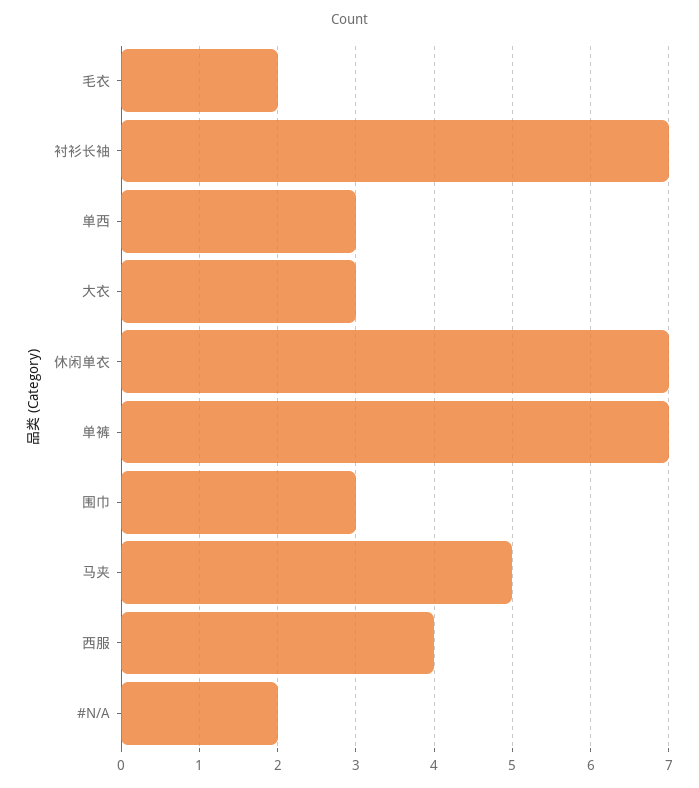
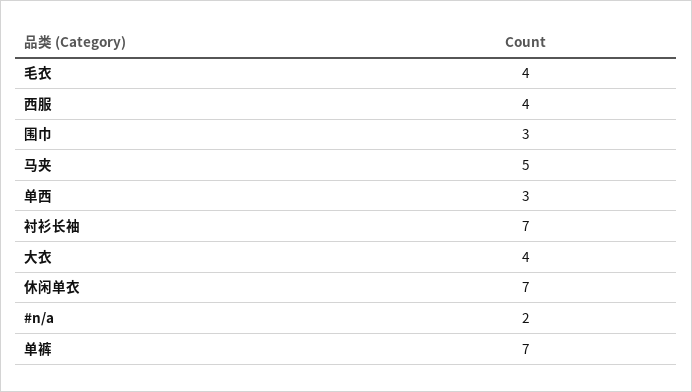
  {
-   "毛衣": 2,
+   "毛衣": 4,
    "衬衫长袖": 7,
    "单西": 3,
-   "大衣": 3,
+   "大衣": 4,
    "休闲单衣": 7,
    "单裤": 7,
    "围巾": 3,
    "马夹": 5,
    "西服": 4,
    "#N/A": 2
  }

